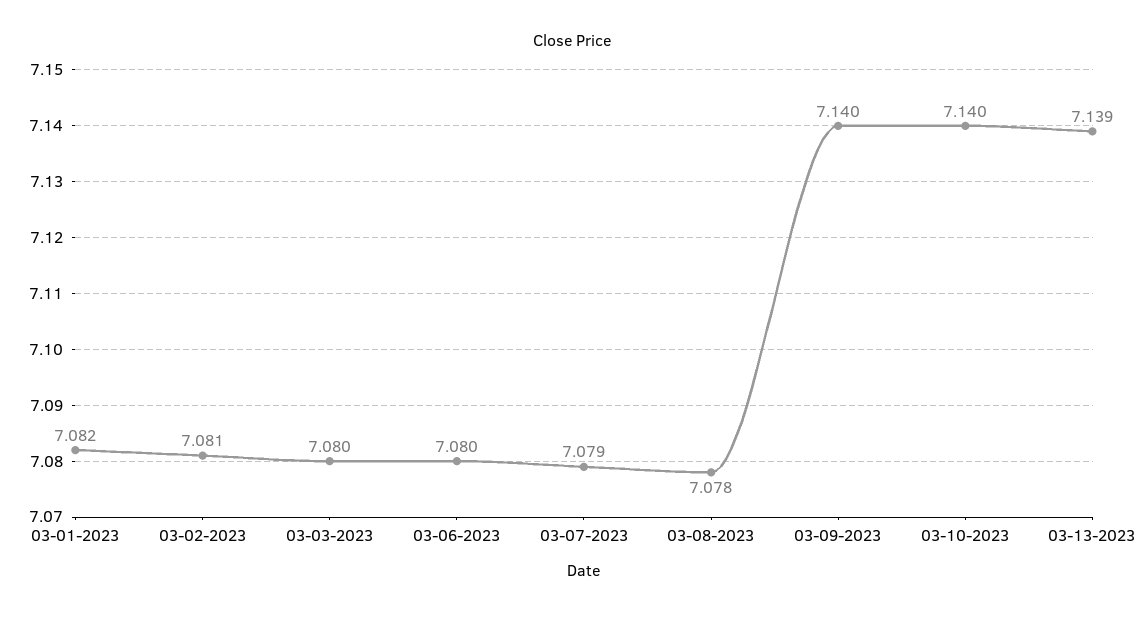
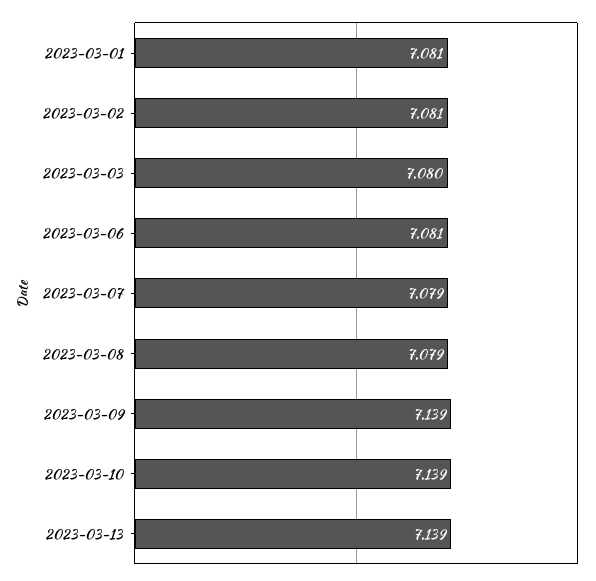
  {
-   "03-01-2023": 7.082,
+   "03-01-2023": 7.081,
    "03-02-2023": 7.081,
    "03-03-2023": 7.08,
-   "03-06-2023": 7.08,
+   "03-06-2023": 7.081,
    "03-07-2023": 7.079,
-   "03-08-2023": 7.078,
+   "03-08-2023": 7.079,
-   "03-09-2023": 7.14,
+   "03-09-2023": 7.139,
-   "03-10-2023": 7.14,
+   "03-10-2023": 7.139,
    "03-13-2023": 7.139
  }

